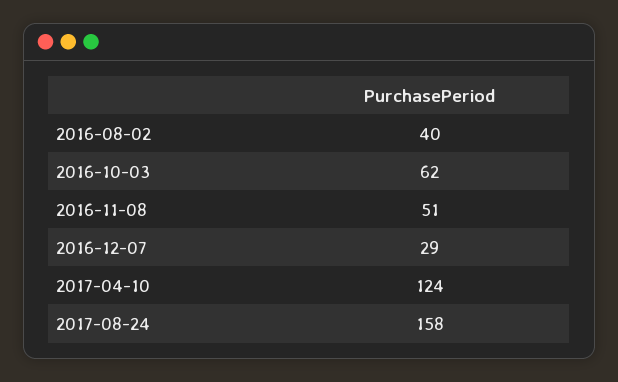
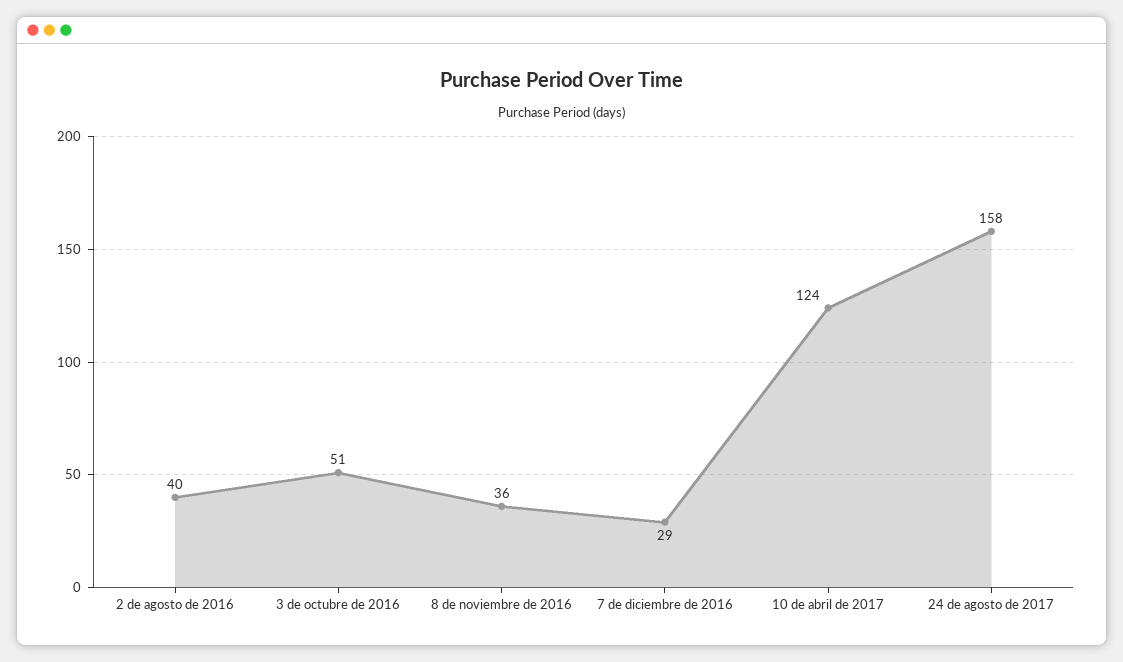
  {
    "2016-08-02": 40,
-   "2016-10-03": 62,
+   "2016-10-03": 51,
-   "2016-11-08": 51,
+   "2016-11-08": 36,
    "2016-12-07": 29,
    "2017-04-10": 124,
    "2017-08-24": 158
  }

